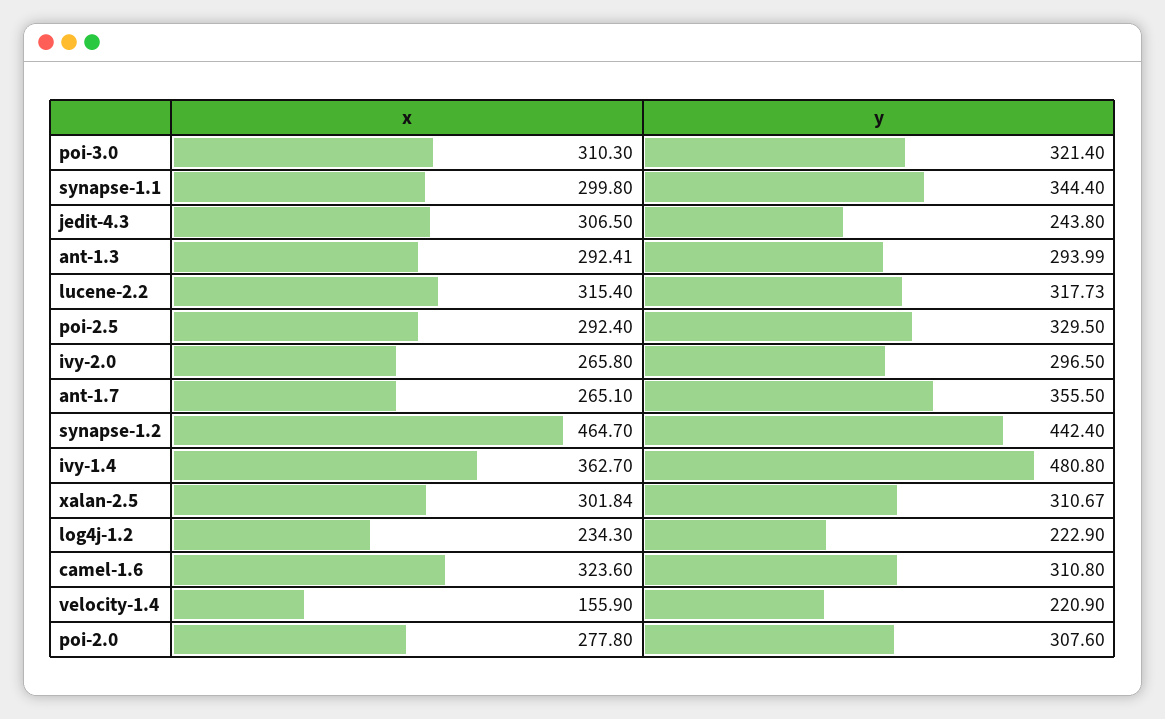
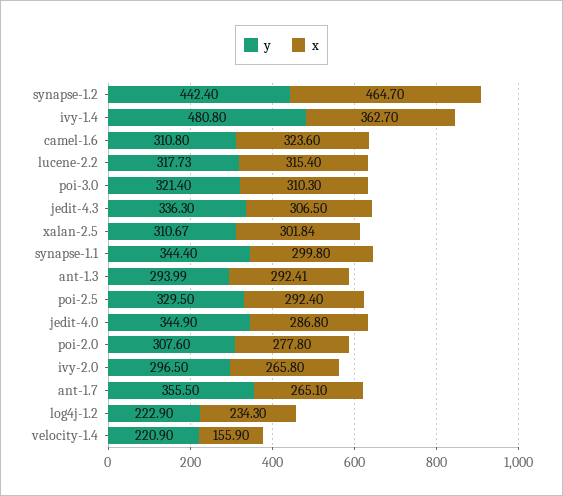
  {
    "x": {
      "poi-3.0": 310.3,
      "synapse-1.1": 299.8,
      "jedit-4.3": 306.5,
      "ant-1.3": 292.41,
      "lucene-2.2": 315.4,
      "poi-2.5": 292.4,
      "ivy-2.0": 265.8,
      "ant-1.7": 265.1,
      "synapse-1.2": 464.7,
      "ivy-1.4": 362.7,
      "xalan-2.5": 301.84,
      "log4j-1.2": 234.3,
      "camel-1.6": 323.6,
      "velocity-1.4": 155.9,
-     "poi-2.0": 277.8
+     "poi-2.0": 277.8,
+     "jedit-4.0": 286.8
    },
    "y": {
      "poi-3.0": 321.4,
      "synapse-1.1": 344.4,
-     "jedit-4.3": 243.8,
+     "jedit-4.3": 336.3,
      "ant-1.3": 293.99,
      "lucene-2.2": 317.73,
      "poi-2.5": 329.5,
      "ivy-2.0": 296.5,
      "ant-1.7": 355.5,
      "synapse-1.2": 442.4,
      "ivy-1.4": 480.8,
      "xalan-2.5": 310.67,
      "log4j-1.2": 222.9,
      "camel-1.6": 310.8,
      "velocity-1.4": 220.9,
-     "poi-2.0": 307.6
+     "poi-2.0": 307.6,
+     "jedit-4.0": 344.9
    }
  }

